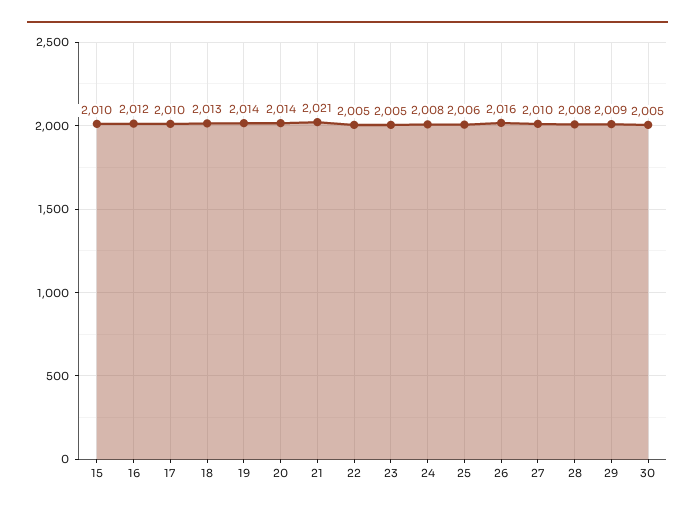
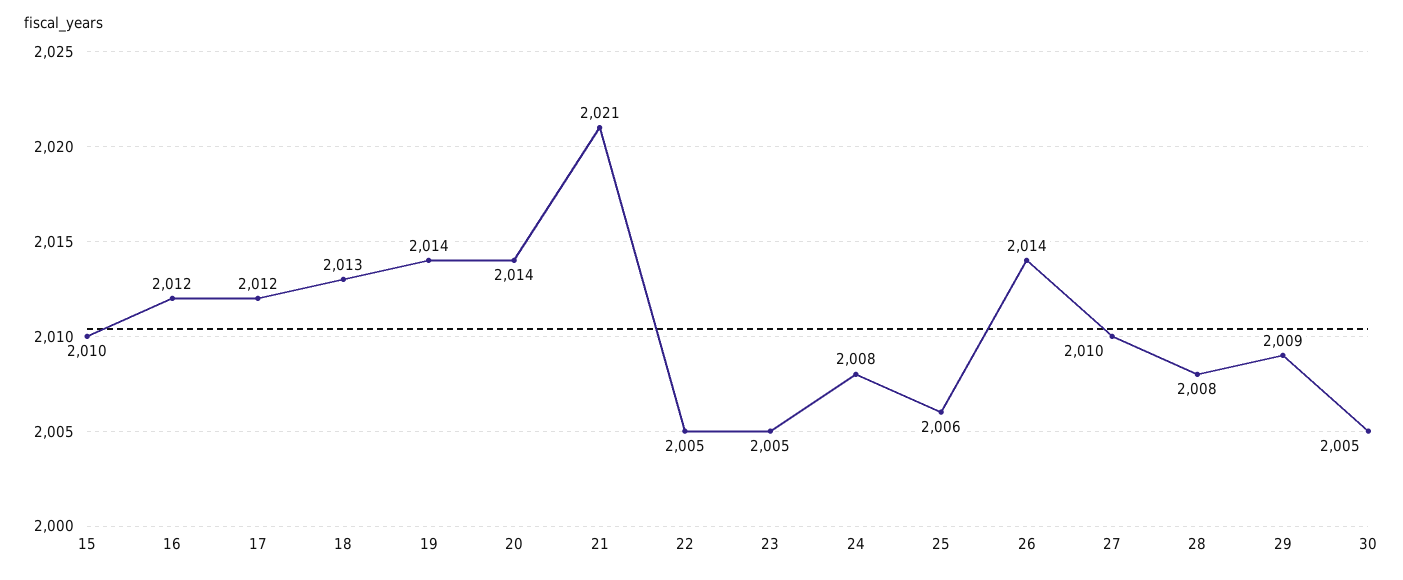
  {
    "15": 2010,
    "16": 2012,
-   "17": 2010,
+   "17": 2012,
    "18": 2013,
    "19": 2014,
    "20": 2014,
    "21": 2021,
    "22": 2005,
    "23": 2005,
    "24": 2008,
    "25": 2006,
-   "26": 2016,
+   "26": 2014,
    "27": 2010,
    "28": 2008,
    "29": 2009,
    "30": 2005
  }

